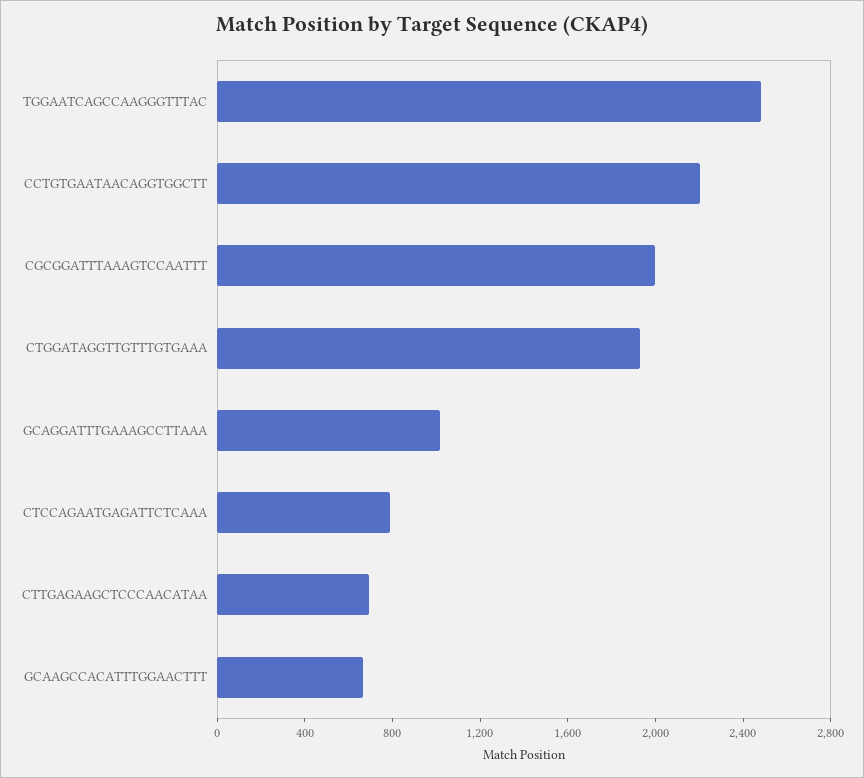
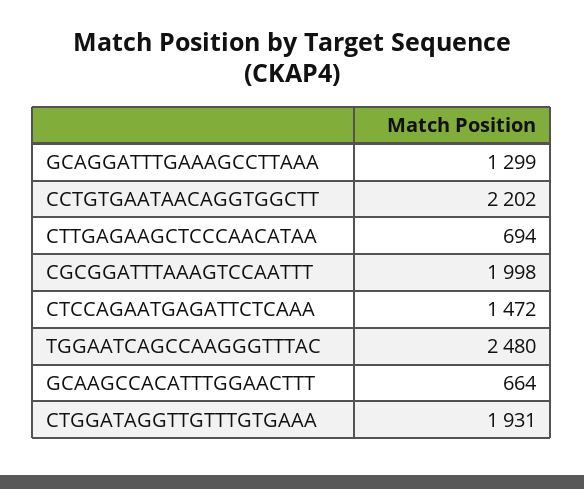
  {
    "TGGAATCAGCCAAGGGTTTAC": 2480,
    "CCTGTGAATAACAGGTGGCTT": 2202,
    "CGCGGATTTAAAGTCCAATTT": 1998,
    "CTGGATAGGTTGTTTGTGAAA": 1931,
-   "GCAGGATTTGAAAGCCTTAAA": 1000,
+   "GCAGGATTTGAAAGCCTTAAA": 1299,
-   "CTCCAGAATGAGATTCTCAAA": 800,
+   "CTCCAGAATGAGATTCTCAAA": 1472,
    "CTTGAGAAGCTCCCAACATAA": 694,
    "GCAAGCCACATTTGGAACTTT": 664
  }

